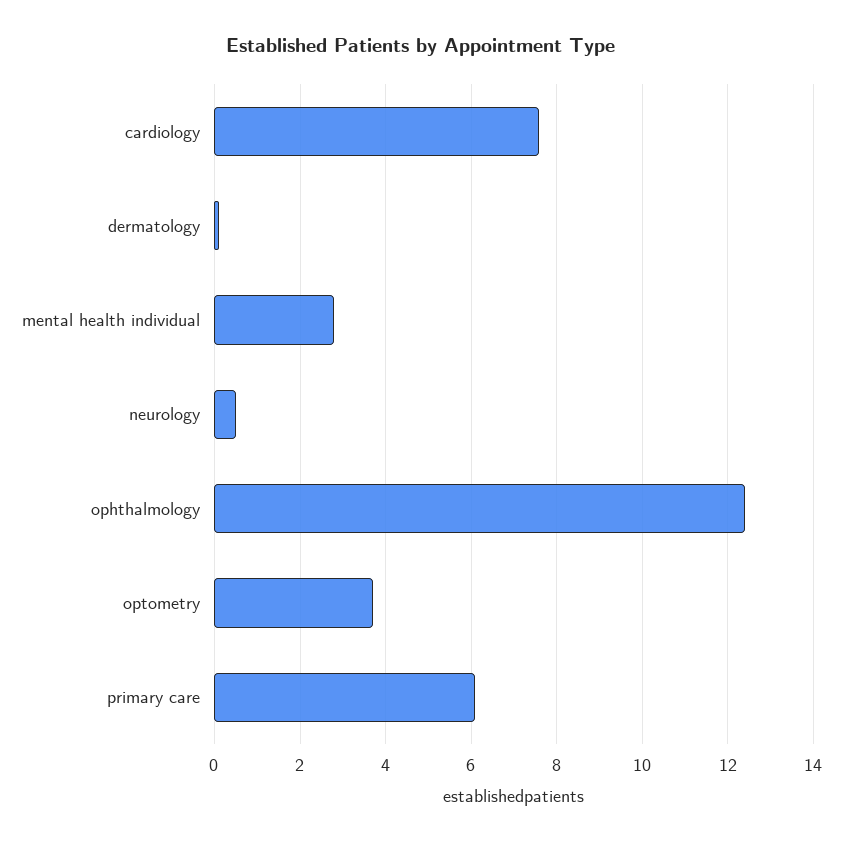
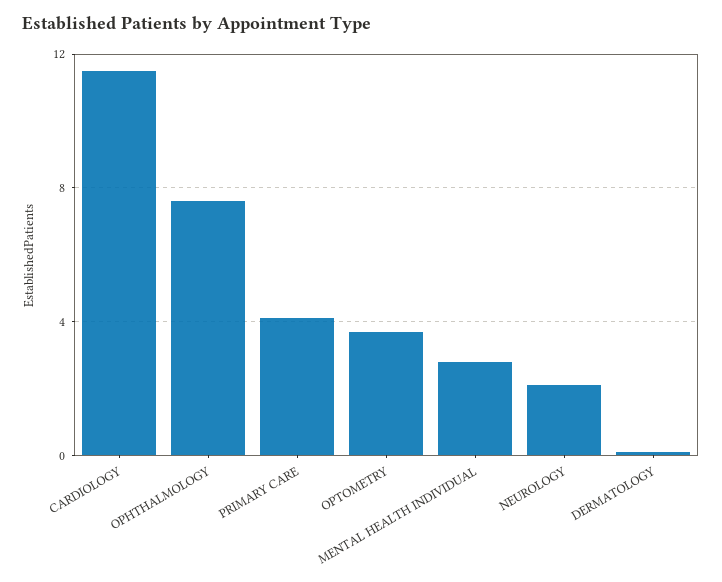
  {
-   "cardiology": 7.5,
+   "cardiology": 11.5,
    "dermatology": 0,
    "mental health individual": 3,
-   "neurology": 0.5,
+   "neurology": 2,
-   "ophthalmology": 12.5,
+   "ophthalmology": 7.5,
    "optometry": 3.5,
-   "primary care": 6
+   "primary care": 4
  }

